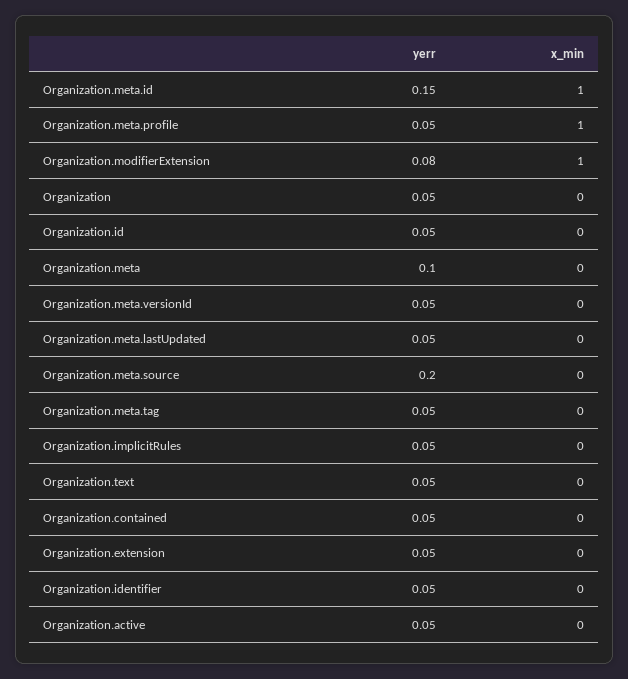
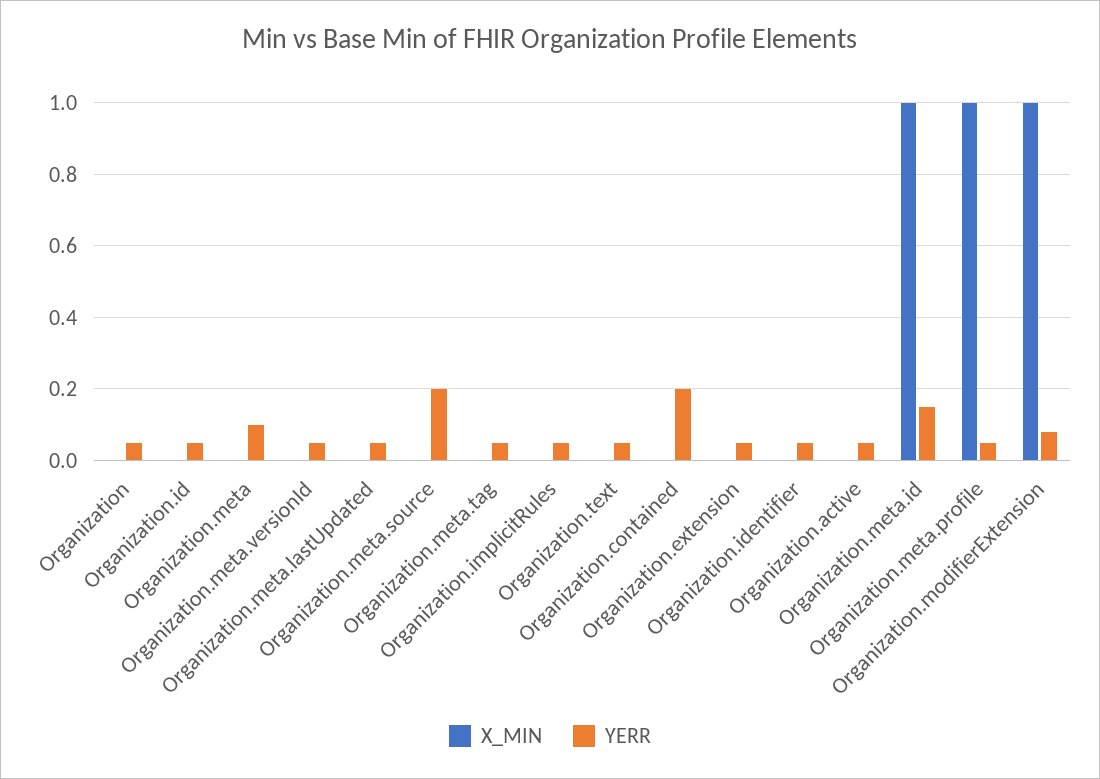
  {
    "yerr": {
      "Organization.meta.id": 0.15,
      "Organization.meta.profile": 0.05,
      "Organization.modifierExtension": 0.08,
      "Organization": 0.05,
      "Organization.id": 0.05,
      "Organization.meta": 0.1,
      "Organization.meta.versionId": 0.05,
      "Organization.meta.lastUpdated": 0.05,
      "Organization.meta.source": 0.2,
      "Organization.meta.tag": 0.05,
      "Organization.implicitRules": 0.05,
      "Organization.text": 0.05,
-     "Organization.contained": 0.05,
+     "Organization.contained": 0.2,
      "Organization.extension": 0.05,
      "Organization.identifier": 0.05,
      "Organization.active": 0.05
    },
    "x_min": {
      "Organization.meta.id": 1,
      "Organization.meta.profile": 1,
      "Organization.modifierExtension": 1,
      "Organization": 0,
      "Organization.id": 0,
      "Organization.meta": 0,
      "Organization.meta.versionId": 0,
      "Organization.meta.lastUpdated": 0,
      "Organization.meta.source": 0,
      "Organization.meta.tag": 0,
      "Organization.implicitRules": 0,
      "Organization.text": 0,
      "Organization.contained": 0,
      "Organization.extension": 0,
      "Organization.identifier": 0,
      "Organization.active": 0
    }
  }

